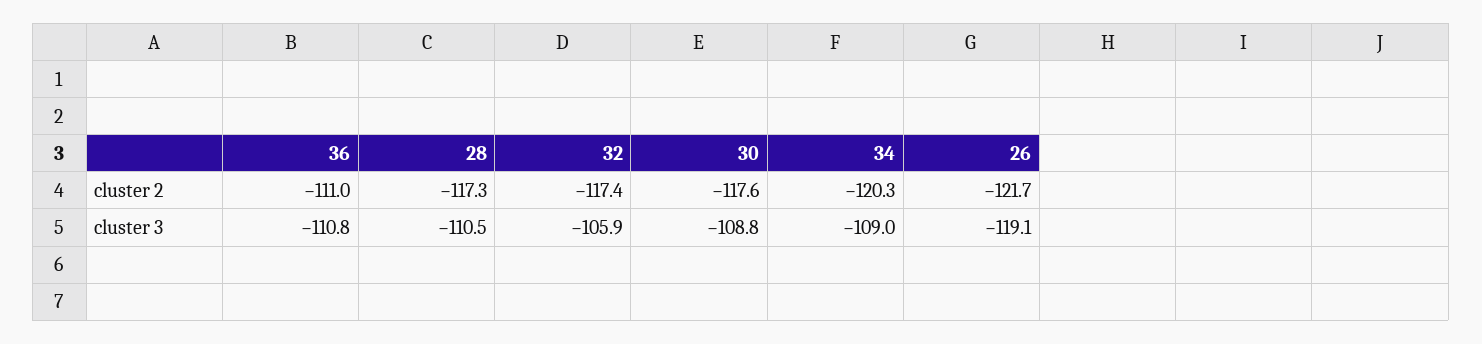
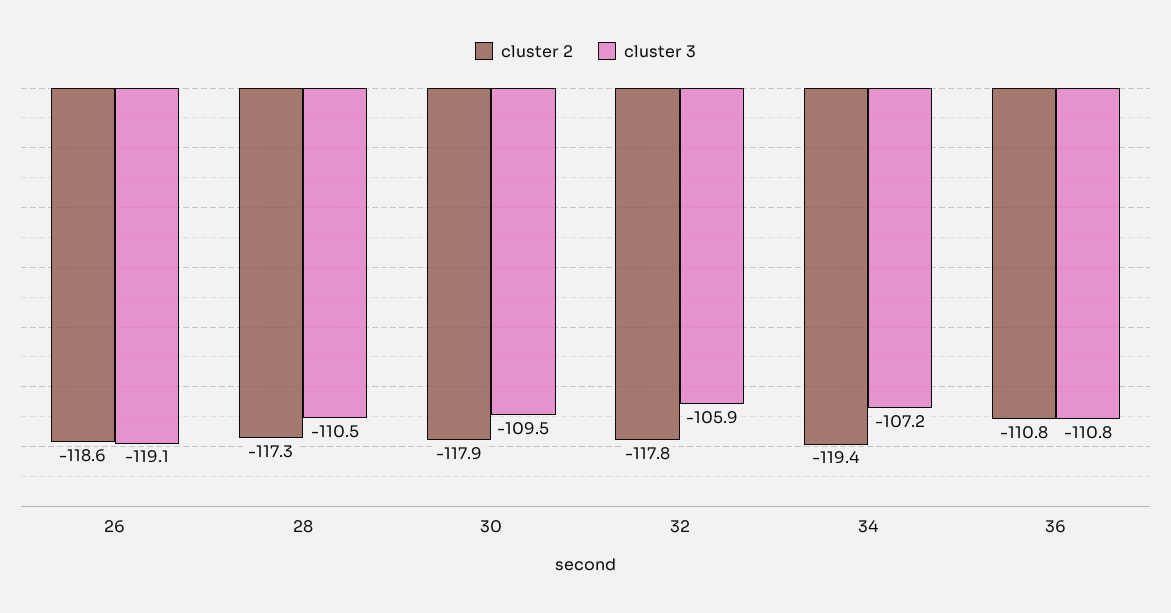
  {
    "cluster 2": {
-     "36": -111,
+     "36": -110.8,
      "28": -117.3,
-     "32": -117.4,
+     "32": -117.8,
-     "30": -117.6,
+     "30": -117.9,
-     "34": -120.3,
+     "34": -119.4,
-     "26": -121.7
+     "26": -118.6
    },
    "cluster 3": {
      "36": -110.8,
      "28": -110.5,
      "32": -105.9,
-     "30": -108.8,
+     "30": -109.5,
-     "34": -109,
+     "34": -107.2,
      "26": -119.1
    }
  }

